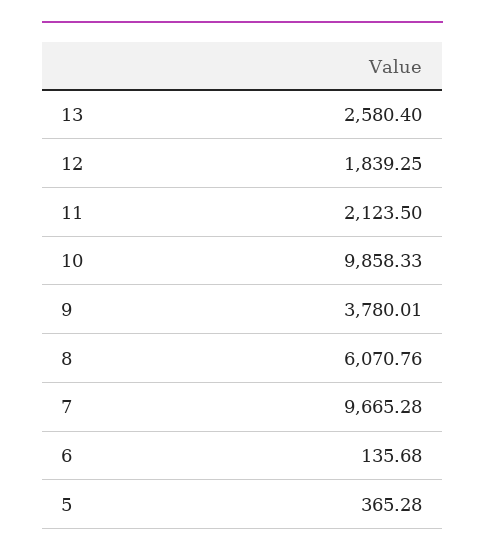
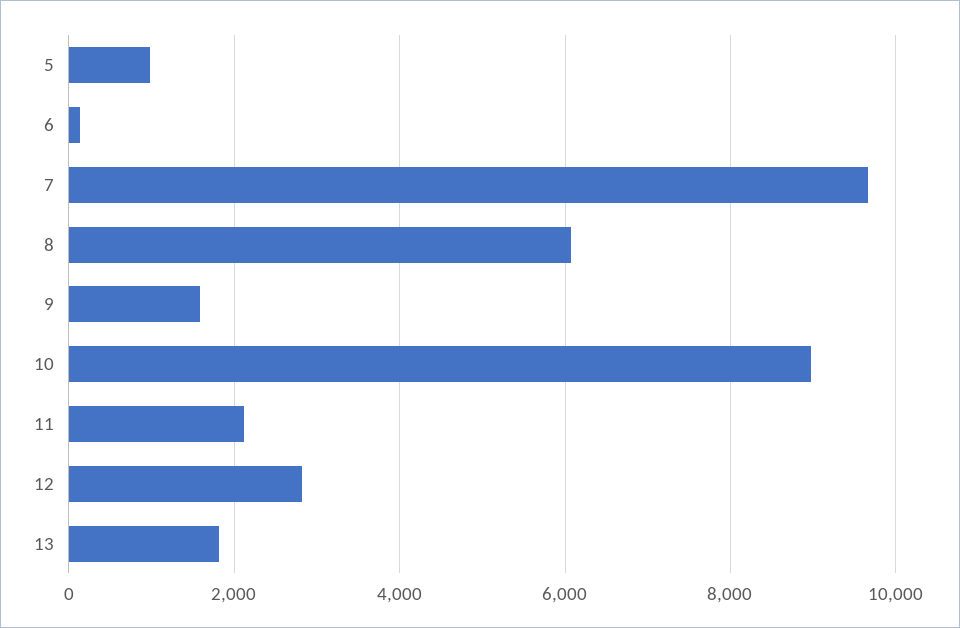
  {
-   "13": 2580.4,
+   "13": 1800,
-   "12": 1839.25,
+   "12": 2800,
    "11": 2123.5,
-   "10": 9858.33,
+   "10": 9000,
-   "9": 3780.01,
+   "9": 1600,
    "8": 6070.76,
    "7": 9665.28,
    "6": 135.68,
-   "5": 365.28
+   "5": 1000
  }

